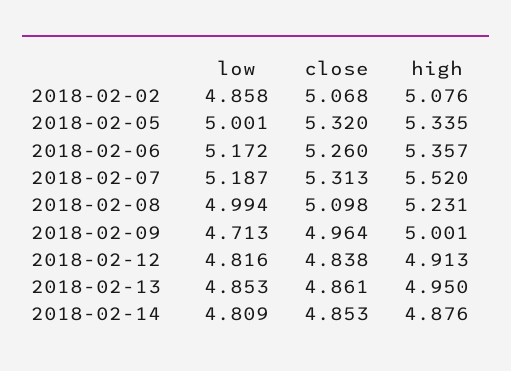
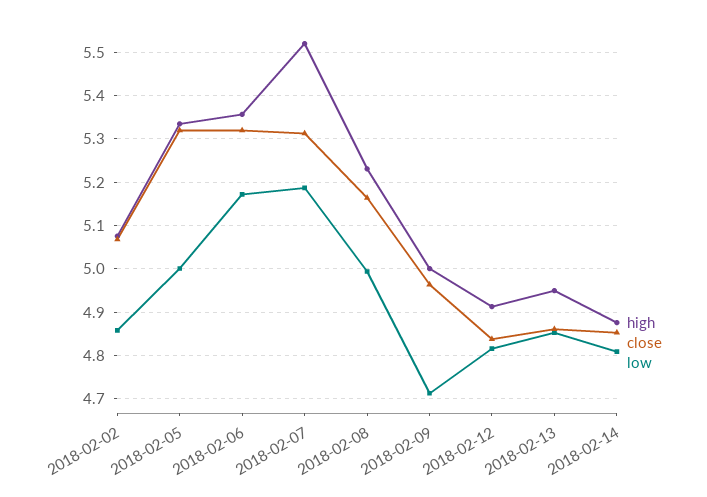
  {
    "low": {
      "2018-02-02": 4.858,
      "2018-02-05": 5.001,
      "2018-02-06": 5.172,
      "2018-02-07": 5.187,
      "2018-02-08": 4.994,
      "2018-02-09": 4.713,
      "2018-02-12": 4.816,
      "2018-02-13": 4.853,
      "2018-02-14": 4.809
    },
    "close": {
      "2018-02-02": 5.068,
      "2018-02-05": 5.32,
-     "2018-02-06": 5.26,
+     "2018-02-06": 5.32,
      "2018-02-07": 5.313,
-     "2018-02-08": 5.098,
+     "2018-02-08": 5.16,
      "2018-02-09": 4.964,
      "2018-02-12": 4.838,
      "2018-02-13": 4.861,
      "2018-02-14": 4.853
    },
    "high": {
      "2018-02-02": 5.076,
      "2018-02-05": 5.335,
      "2018-02-06": 5.357,
      "2018-02-07": 5.52,
      "2018-02-08": 5.231,
      "2018-02-09": 5.001,
      "2018-02-12": 4.913,
      "2018-02-13": 4.95,
      "2018-02-14": 4.876
    }
  }

